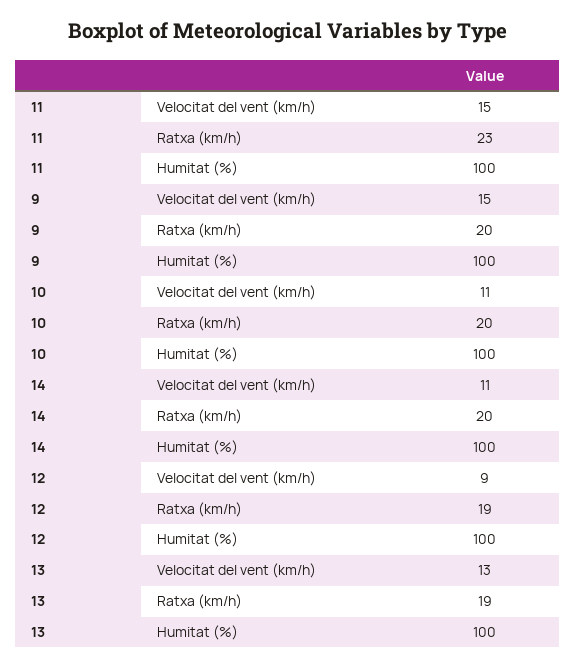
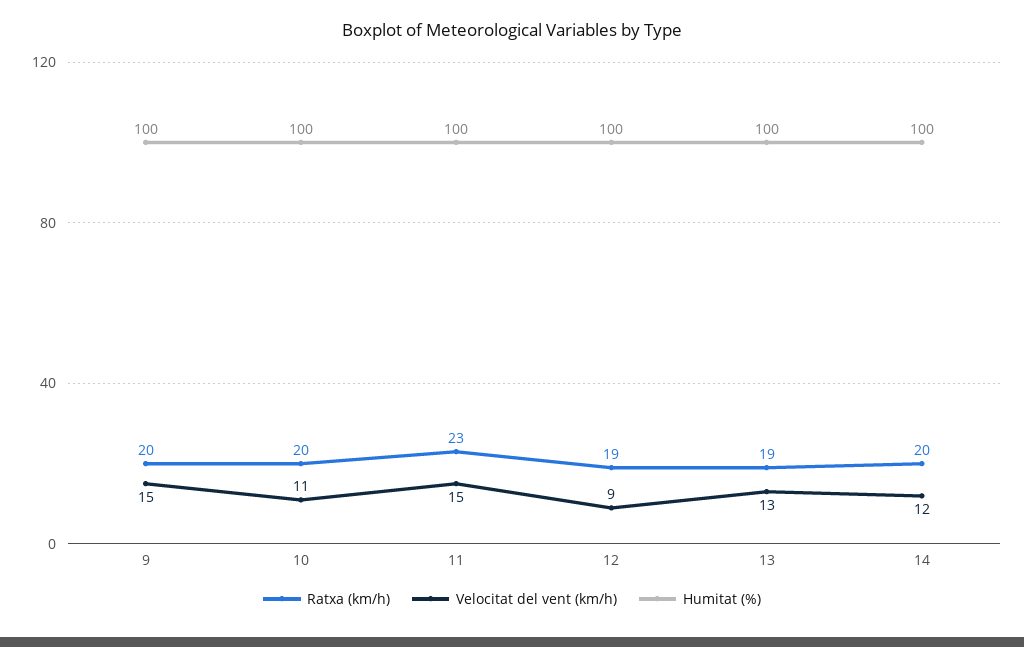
  {
    "Velocitat del vent (km/h)": {
      "11": 15,
      "9": 15,
      "10": 11,
-     "14": 11,
+     "14": 12,
      "12": 9,
      "13": 13
    },
    "Ratxa (km/h)": {
      "11": 23,
      "9": 20,
      "10": 20,
      "14": 20,
      "12": 19,
      "13": 19
    },
    "Humitat (%)": {
      "11": 100,
      "9": 100,
      "10": 100,
      "14": 100,
      "12": 100,
      "13": 100
    }
  }

